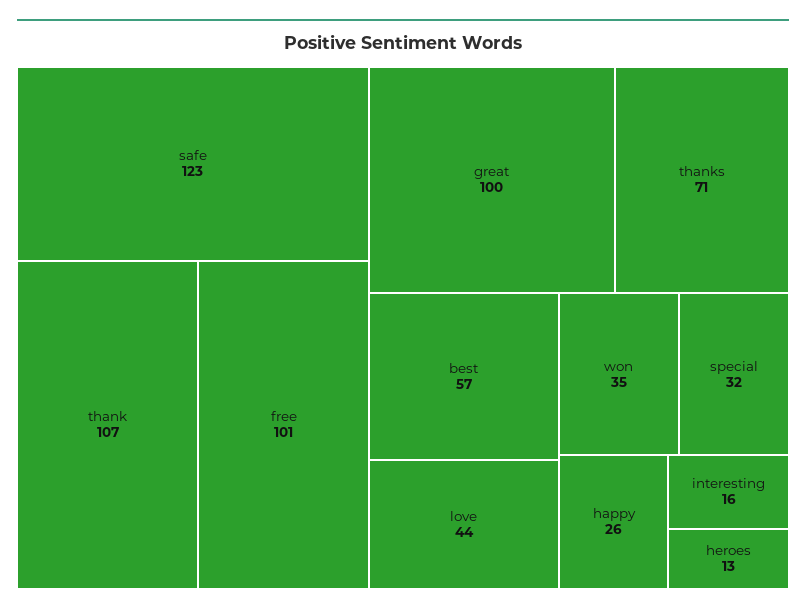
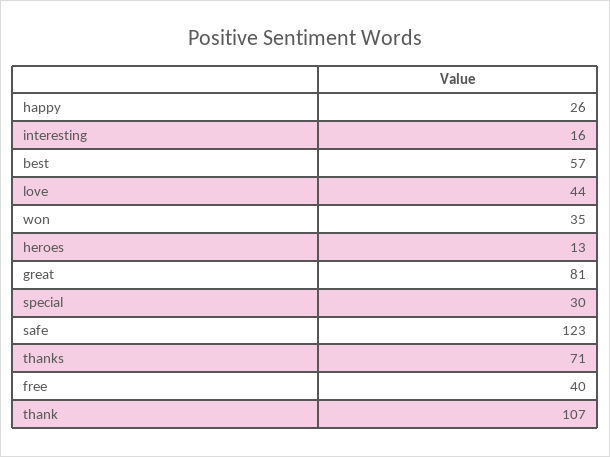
  {
    "safe": 123,
    "thank": 107,
-   "free": 101,
+   "free": 40,
-   "great": 100,
+   "great": 81,
    "thanks": 71,
    "best": 57,
    "love": 44,
    "won": 35,
-   "special": 32,
+   "special": 30,
    "happy": 26,
    "interesting": 16,
    "heroes": 13
  }

